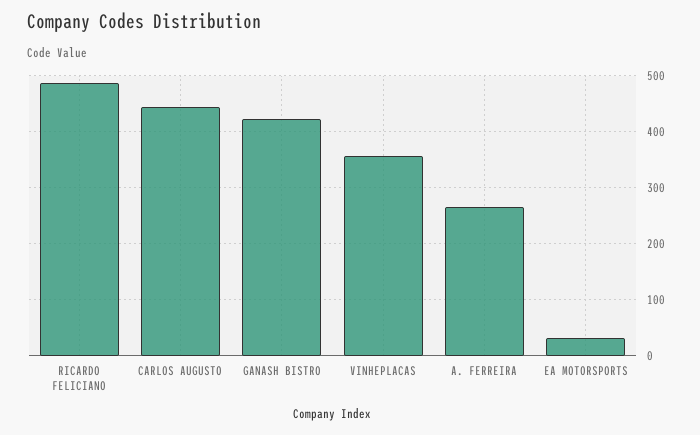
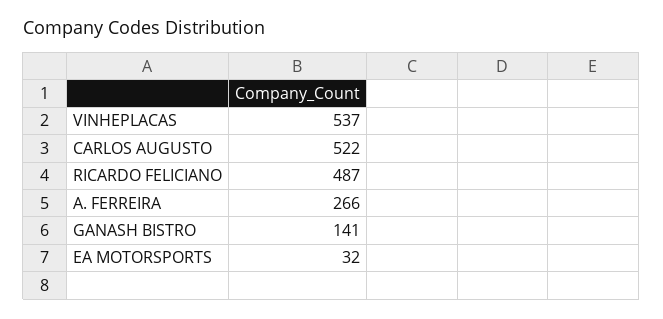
  {
    "RICARDO FELICIANO": 487,
-   "CARLOS AUGUSTO": 440,
+   "CARLOS AUGUSTO": 522,
-   "GANASH BISTRO": 420,
+   "GANASH BISTRO": 141,
-   "VINHEPLACAS": 360,
+   "VINHEPLACAS": 537,
    "A. FERREIRA": 266,
    "EA MOTORSPORTS": 32
  }

